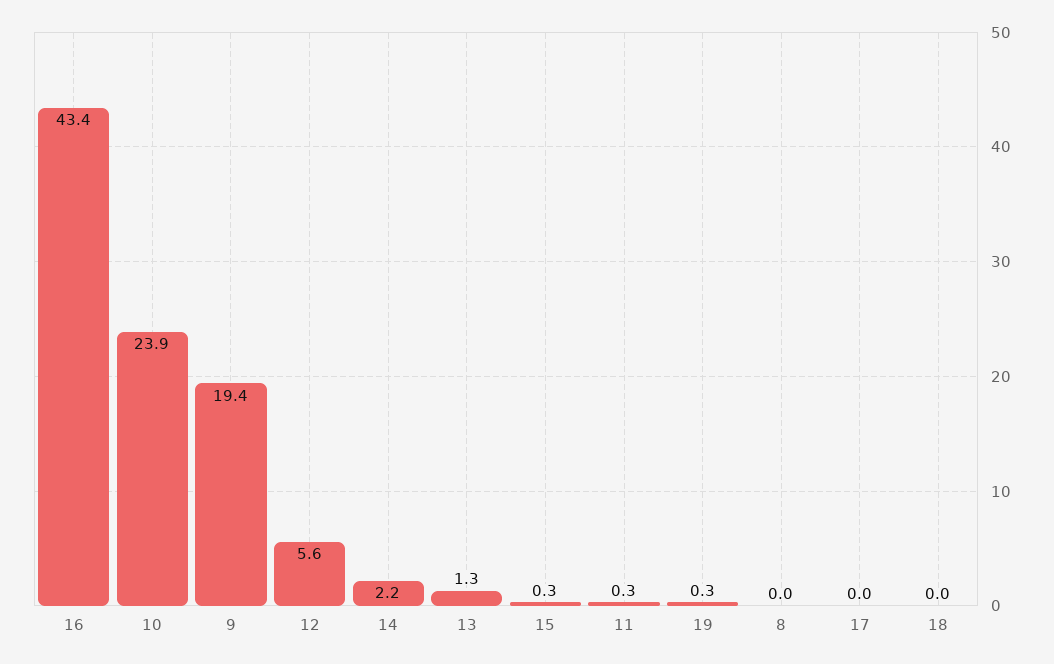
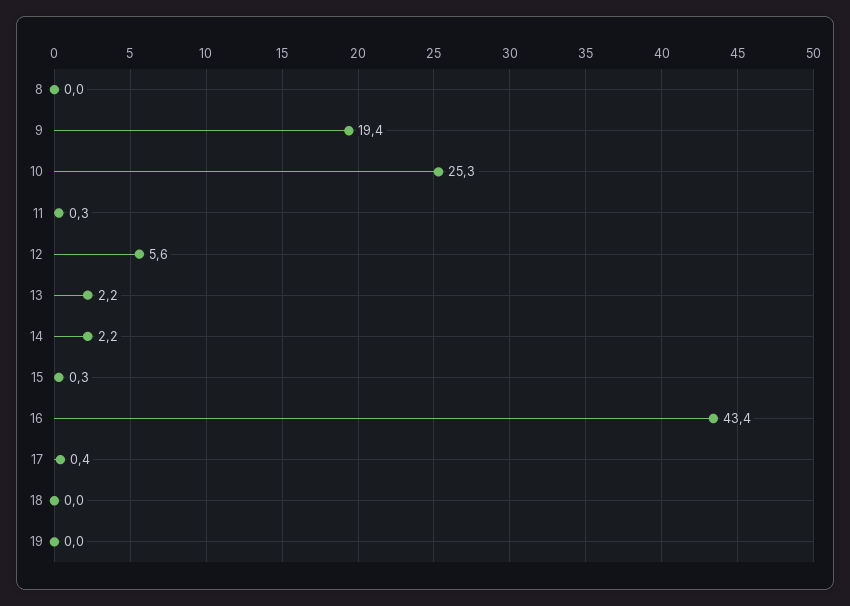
  {
    "16": 43.4,
-   "10": 23.9,
+   "10": 25.3,
    "9": 19.4,
    "12": 5.6,
    "14": 2.2,
-   "13": 1.3,
+   "13": 2.2,
    "15": 0.3,
    "11": 0.3,
-   "19": 0.3,
+   "19": 0,
    "8": 0,
-   "17": 0,
+   "17": 0.4,
    "18": 0
  }

